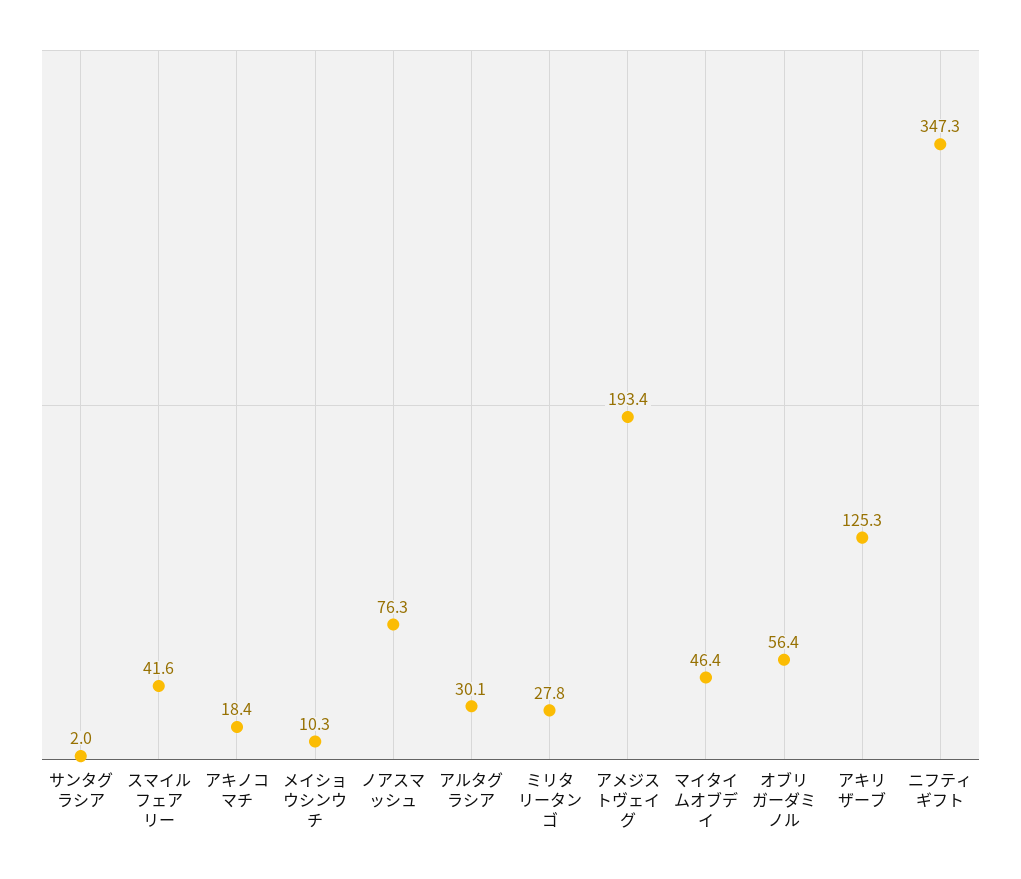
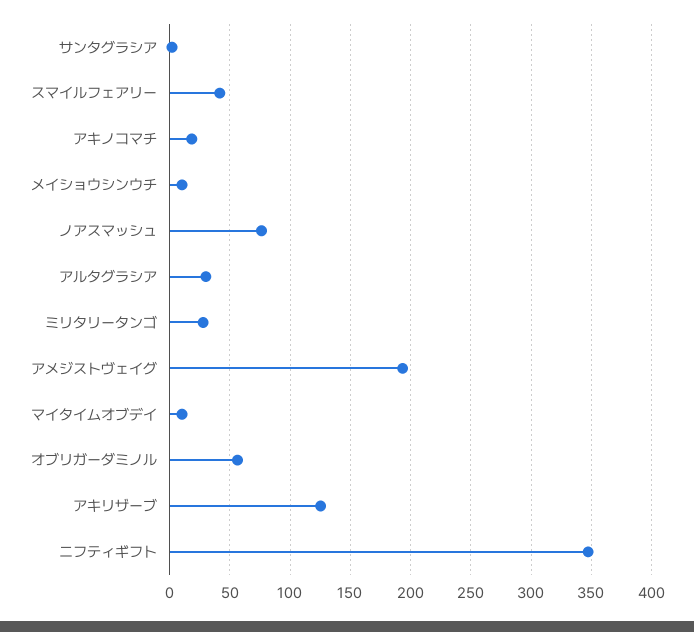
  {
    "サンタグラシア": 2,
    "スマイルフェアリー": 41.6,
    "アキノコマチ": 18.4,
    "メイショウシンウチ": 10.3,
    "ノアスマッシュ": 76.3,
    "アルタグラシア": 30.1,
    "ミリタリータンゴ": 27.8,
    "アメジストヴェイグ": 193.4,
-   "マイタイムオブデイ": 46.4,
+   "マイタイムオブデイ": 10,
    "オブリガーダミノル": 56.4,
    "アキリザーブ": 125.3,
    "ニフティギフト": 347.3
  }

